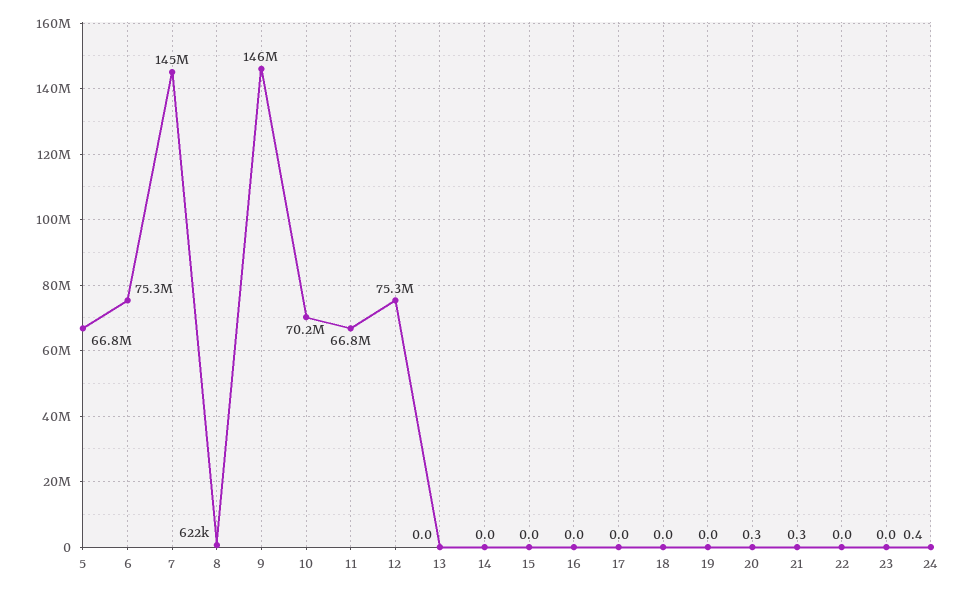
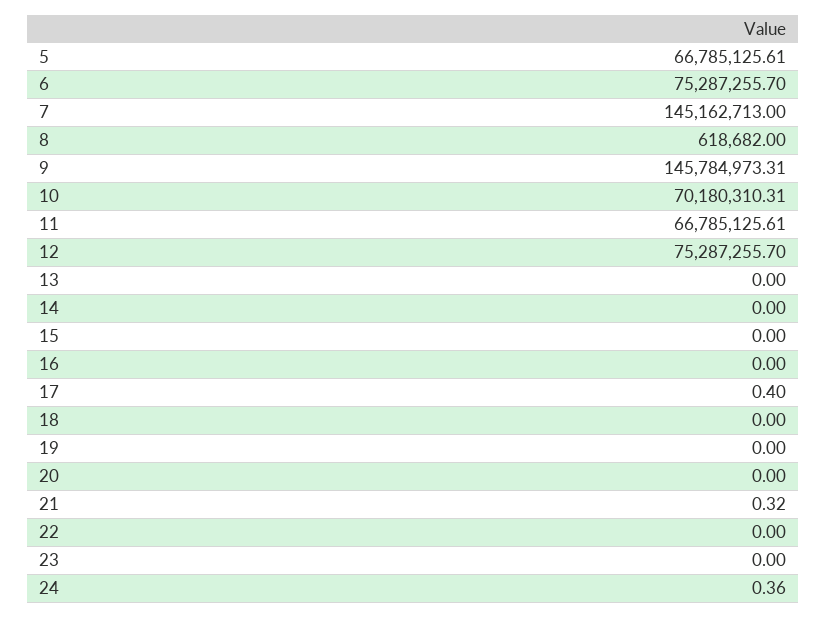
  {
    "5": 66785125.61,
    "6": 75287255.7,
    "7": 145162713,
-   "8": 622000,
+   "8": 618682,
    "9": 145784973.31,
    "10": 70180310.31,
    "11": 66785125.61,
    "12": 75287255.7,
    "13": 0,
    "14": 0,
    "15": 0,
    "16": 0,
-   "17": 0,
+   "17": 0.4,
    "18": 0,
    "19": 0,
-   "20": 0.3,
+   "20": 0,
    "21": 0.32,
    "22": 0,
    "23": 0,
    "24": 0.36
  }

